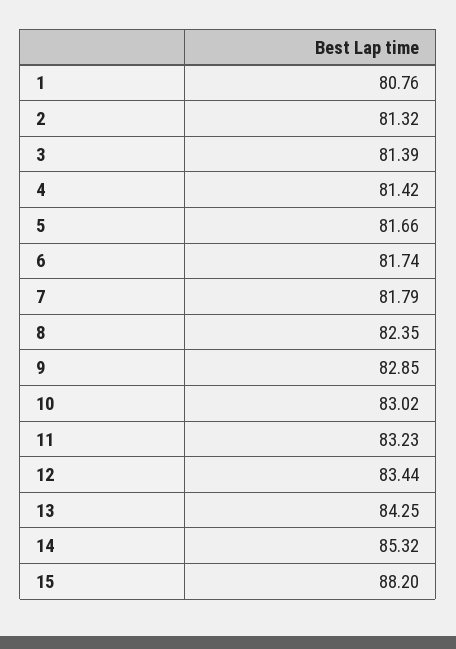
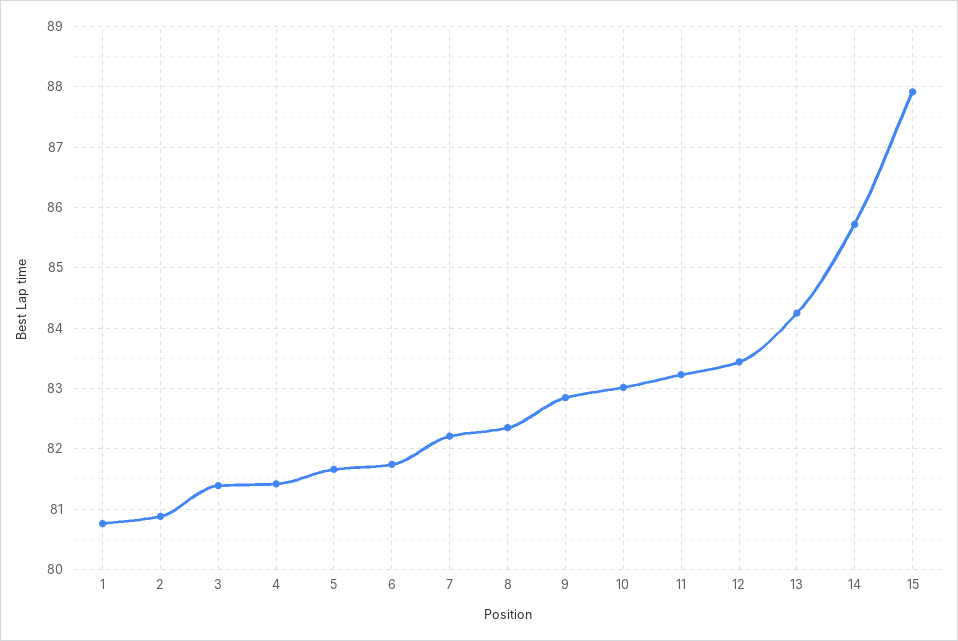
  {
    "1": 80.76,
-   "2": 81.32,
+   "2": 80.9,
    "3": 81.39,
    "4": 81.42,
    "5": 81.66,
    "6": 81.74,
-   "7": 81.79,
+   "7": 82.2,
    "8": 82.35,
    "9": 82.85,
    "10": 83.02,
    "11": 83.23,
    "12": 83.44,
    "13": 84.25,
-   "14": 85.32,
+   "14": 85.7,
-   "15": 88.2
+   "15": 87.9
  }

